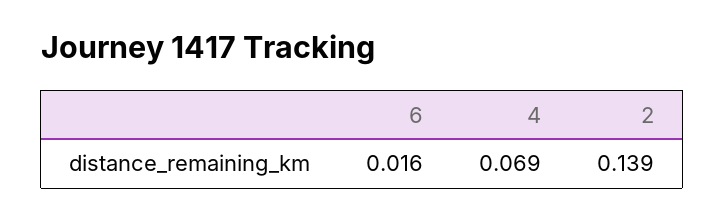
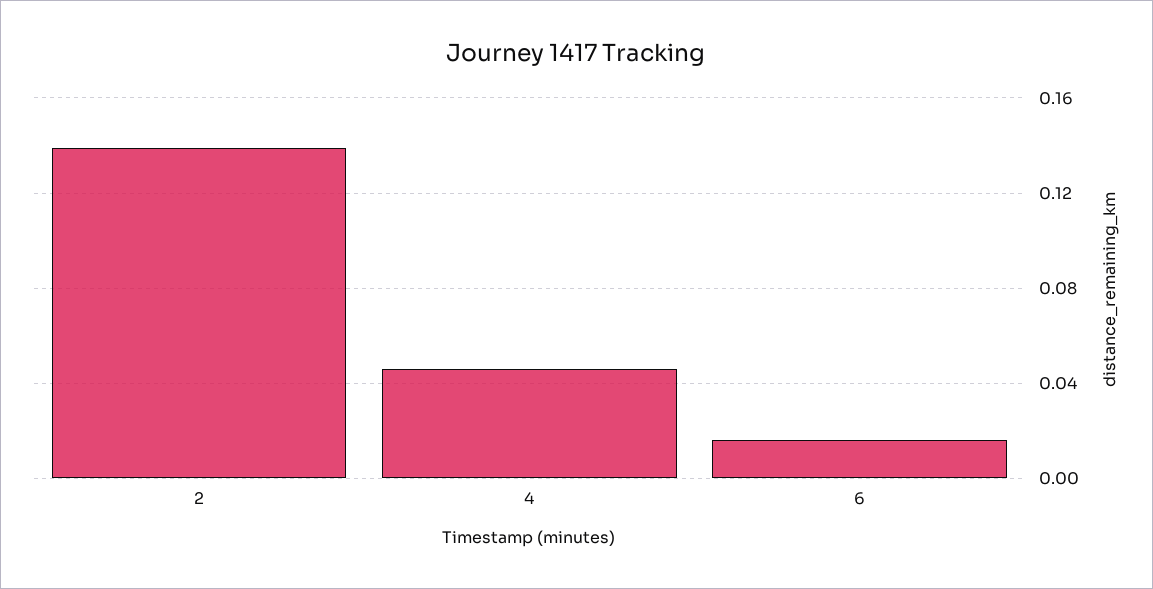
  {
    "6": 0.016,
-   "4": 0.069,
+   "4": 0.045,
    "2": 0.139
  }

